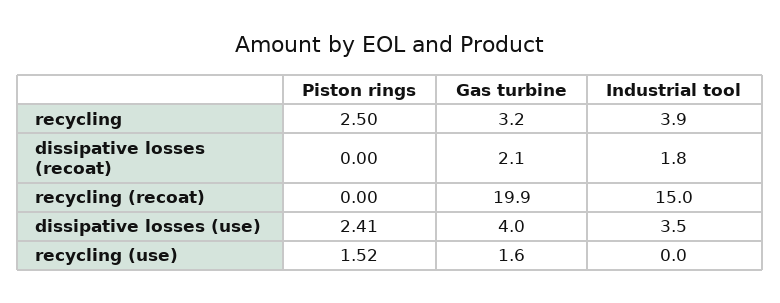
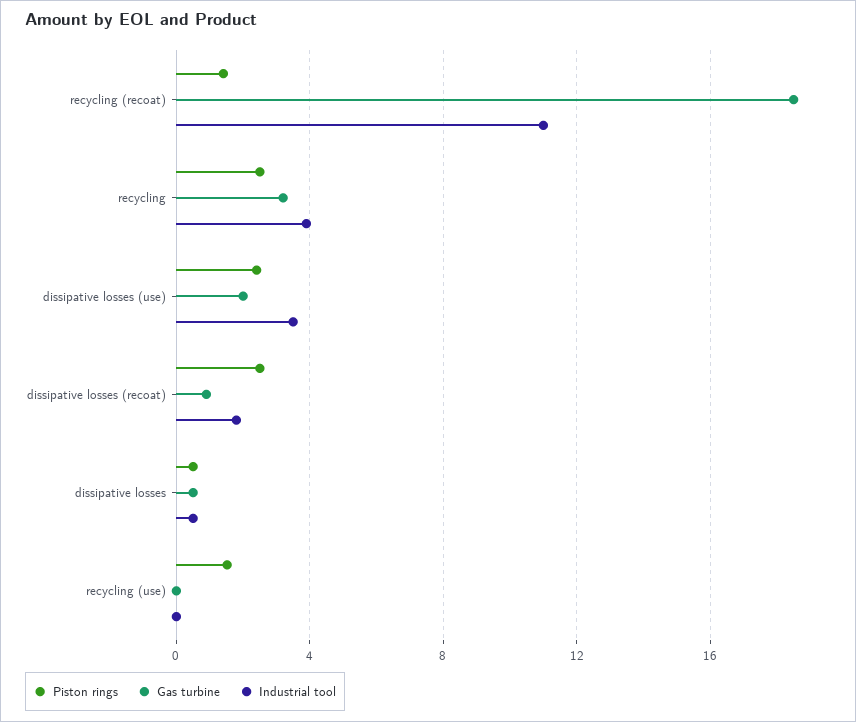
  {
    "Piston rings": {
      "recycling": 2.5,
-     "dissipative losses (recoat)": 0,
+     "dissipative losses (recoat)": 2.5,
-     "recycling (recoat)": 0,
+     "recycling (recoat)": 1.5,
      "dissipative losses (use)": 2.41,
-     "recycling (use)": 1.52
+     "recycling (use)": 1.52,
+     "dissipative losses": 0.5
    },
    "Gas turbine": {
      "recycling": 3.2,
-     "dissipative losses (recoat)": 2.1,
+     "dissipative losses (recoat)": 1,
-     "recycling (recoat)": 19.9,
+     "recycling (recoat)": 18.5,
-     "dissipative losses (use)": 4,
+     "dissipative losses (use)": 2,
-     "recycling (use)": 1.6
+     "recycling (use)": 0,
+     "dissipative losses": 0.5
    },
    "Industrial tool": {
      "recycling": 3.9,
      "dissipative losses (recoat)": 1.8,
-     "recycling (recoat)": 15,
+     "recycling (recoat)": 11,
      "dissipative losses (use)": 3.5,
-     "recycling (use)": 0
+     "recycling (use)": 0,
+     "dissipative losses": 0.5
    }
  }

